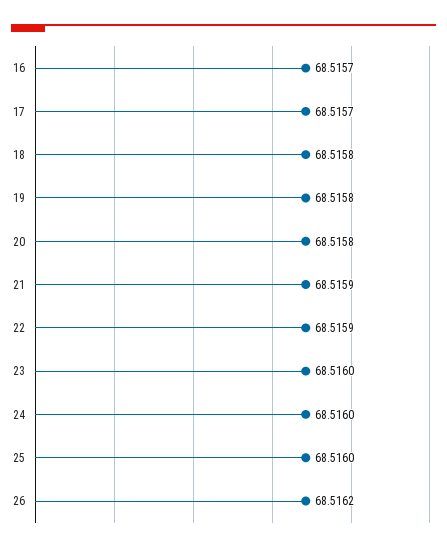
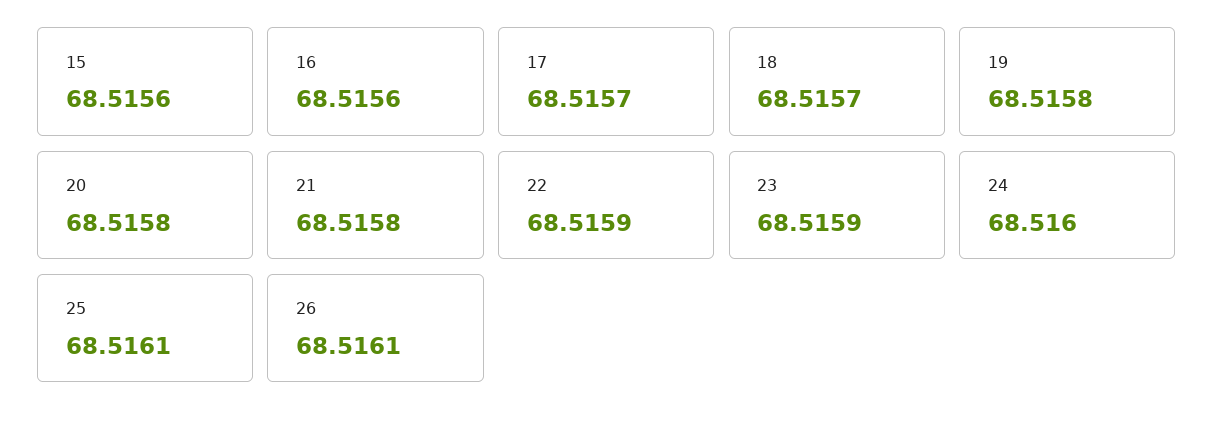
  {
-   "16": 68.5157,
+   "16": 68.5156,
    "17": 68.5157,
-   "18": 68.5158,
+   "18": 68.5157,
    "19": 68.5158,
    "20": 68.5158,
-   "21": 68.5159,
+   "21": 68.5158,
    "22": 68.5159,
-   "23": 68.516,
+   "23": 68.5159,
    "24": 68.516,
-   "25": 68.516,
+   "25": 68.5161,
-   "26": 68.5162
+   "26": 68.5161,
+   "15": 68.5156
  }

